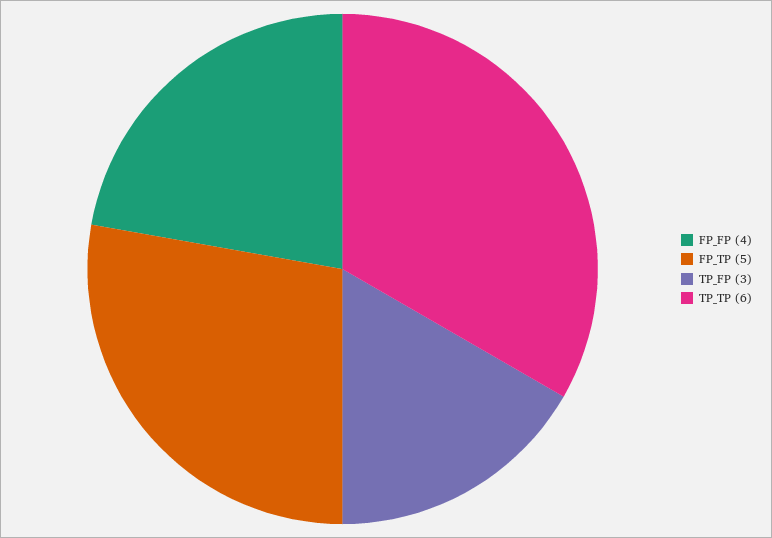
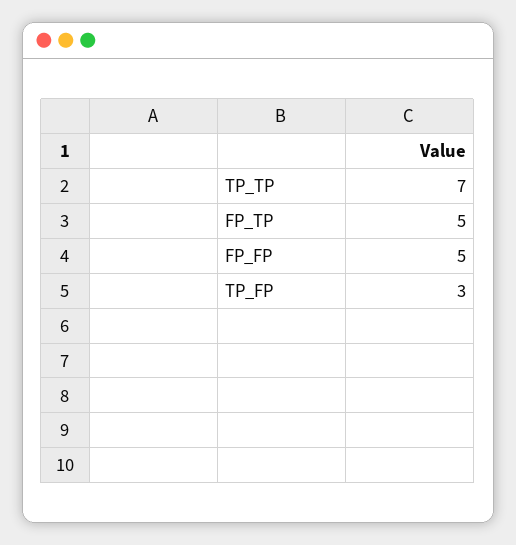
  {
-   "FP_FP": 4,
+   "FP_FP": 5,
    "FP_TP": 5,
    "TP_FP": 3,
-   "TP_TP": 6
+   "TP_TP": 7
  }

